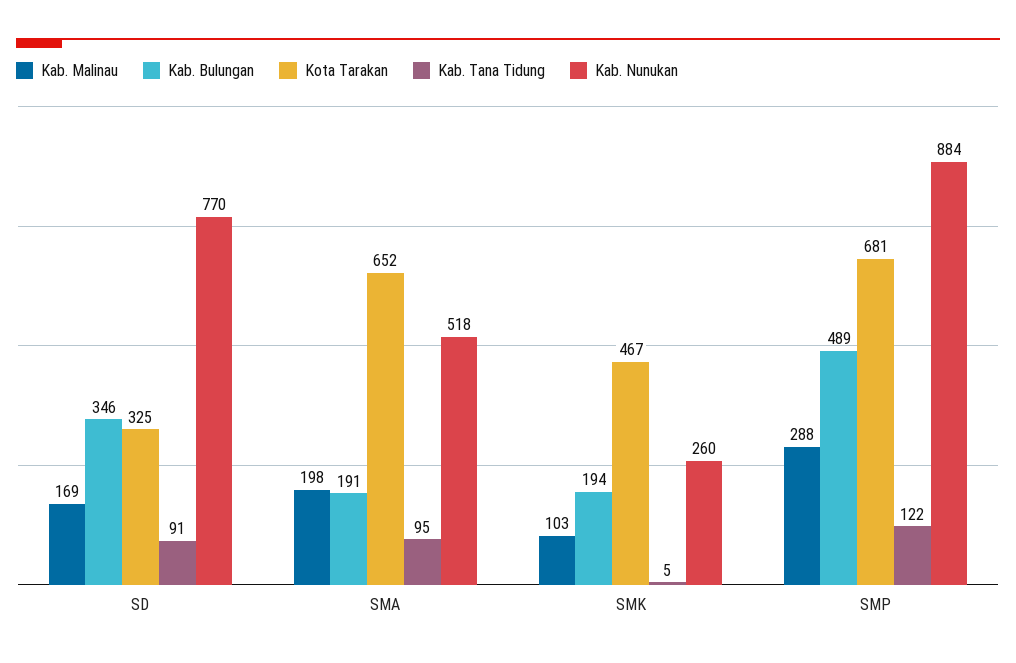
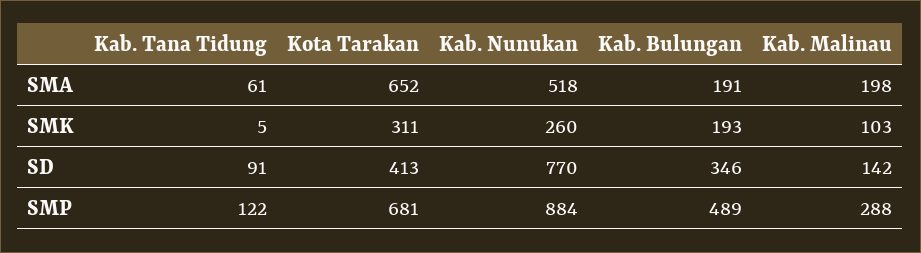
  {
    "Kab. Malinau": {
-     "SD": 169,
+     "SD": 142,
      "SMA": 198,
      "SMK": 103,
      "SMP": 288
    },
    "Kab. Bulungan": {
      "SD": 346,
      "SMA": 191,
-     "SMK": 194,
+     "SMK": 193,
      "SMP": 489
    },
    "Kota Tarakan": {
-     "SD": 325,
+     "SD": 413,
      "SMA": 652,
-     "SMK": 467,
+     "SMK": 311,
      "SMP": 681
    },
    "Kab. Tana Tidung": {
      "SD": 91,
-     "SMA": 95,
+     "SMA": 61,
      "SMK": 5,
      "SMP": 122
    },
    "Kab. Nunukan": {
      "SD": 770,
      "SMA": 518,
      "SMK": 260,
      "SMP": 884
    }
  }

